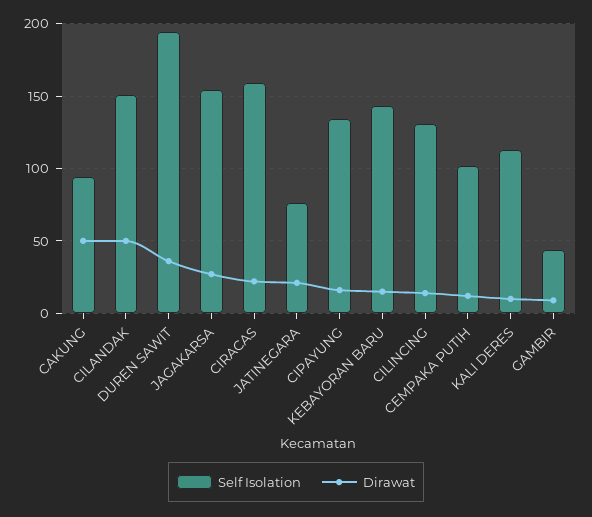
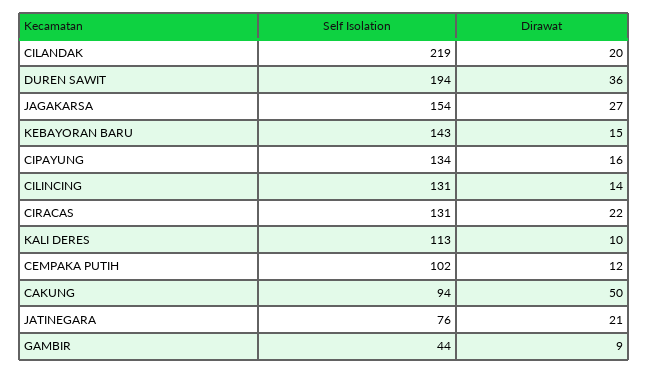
  {
    "Self Isolation": {
      "CAKUNG": 94,
-     "CILANDAK": 150,
+     "CILANDAK": 219,
      "DUREN SAWIT": 194,
      "JAGAKARSA": 154,
-     "CIRACAS": 160,
+     "CIRACAS": 131,
      "JATINEGARA": 76,
      "CIPAYUNG": 134,
      "KEBAYORAN BARU": 143,
      "CILINCING": 131,
      "CEMPAKA PUTIH": 102,
      "KALI DERES": 113,
      "GAMBIR": 44
    },
    "Dirawat": {
      "CAKUNG": 50,
-     "CILANDAK": 50,
+     "CILANDAK": 20,
      "DUREN SAWIT": 36,
      "JAGAKARSA": 27,
      "CIRACAS": 22,
      "JATINEGARA": 21,
      "CIPAYUNG": 16,
      "KEBAYORAN BARU": 15,
      "CILINCING": 14,
      "CEMPAKA PUTIH": 12,
      "KALI DERES": 10,
      "GAMBIR": 9
    }
  }

